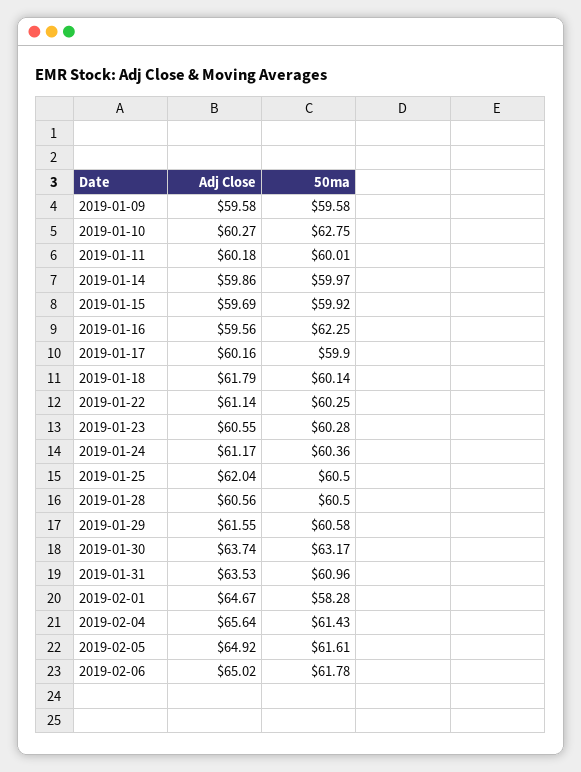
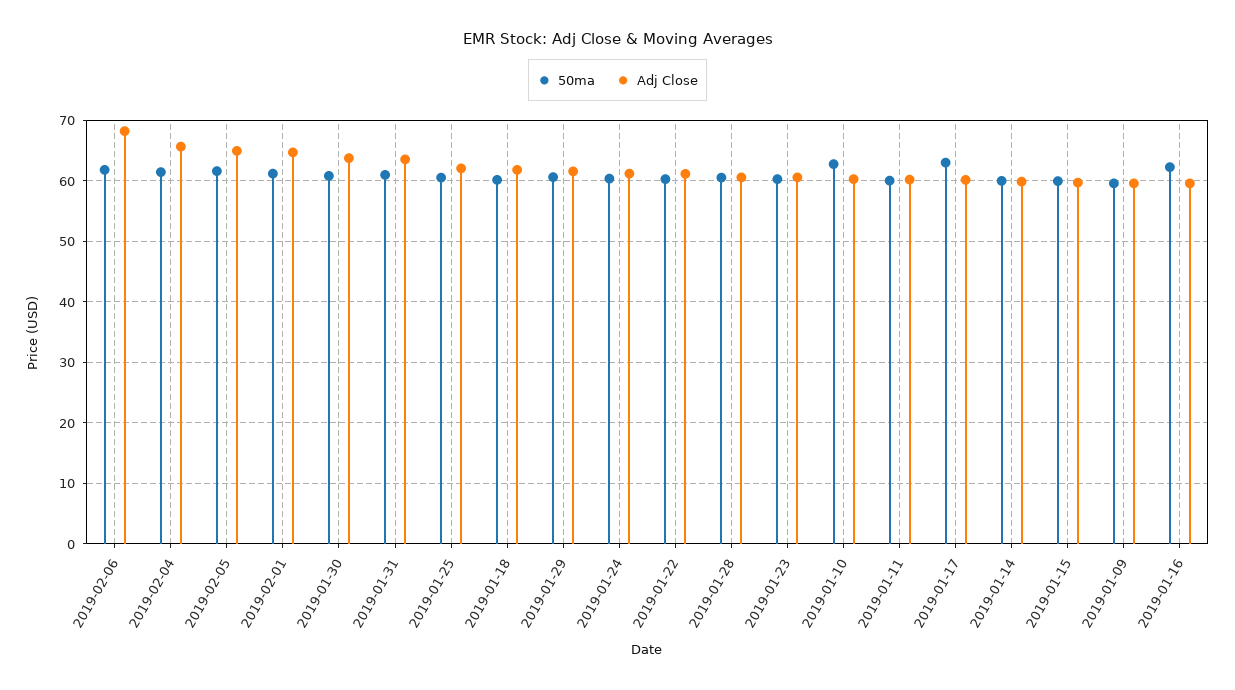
  {
    "Adj Close": {
      "2019-01-09": 59.58,
      "2019-01-10": 60.27,
      "2019-01-11": 60.18,
      "2019-01-14": 59.86,
      "2019-01-15": 59.69,
      "2019-01-16": 59.56,
      "2019-01-17": 60.16,
      "2019-01-18": 61.79,
      "2019-01-22": 61.14,
      "2019-01-23": 60.55,
      "2019-01-24": 61.17,
      "2019-01-25": 62.04,
      "2019-01-28": 60.56,
      "2019-01-29": 61.55,
      "2019-01-30": 63.74,
      "2019-01-31": 63.53,
      "2019-02-01": 64.67,
      "2019-02-04": 65.64,
      "2019-02-05": 64.92,
-     "2019-02-06": 65.02
+     "2019-02-06": 68
    },
    "50ma": {
      "2019-01-09": 59.58,
      "2019-01-10": 62.75,
      "2019-01-11": 60.01,
      "2019-01-14": 59.97,
      "2019-01-15": 59.92,
      "2019-01-16": 62.25,
-     "2019-01-17": 59.9,
+     "2019-01-17": 63,
      "2019-01-18": 60.14,
      "2019-01-22": 60.25,
      "2019-01-23": 60.28,
      "2019-01-24": 60.36,
      "2019-01-25": 60.5,
      "2019-01-28": 60.5,
      "2019-01-29": 60.58,
-     "2019-01-30": 63.17,
+     "2019-01-30": 61,
      "2019-01-31": 60.96,
-     "2019-02-01": 58.28,
+     "2019-02-01": 61,
      "2019-02-04": 61.43,
      "2019-02-05": 61.61,
      "2019-02-06": 61.78
    }
  }

